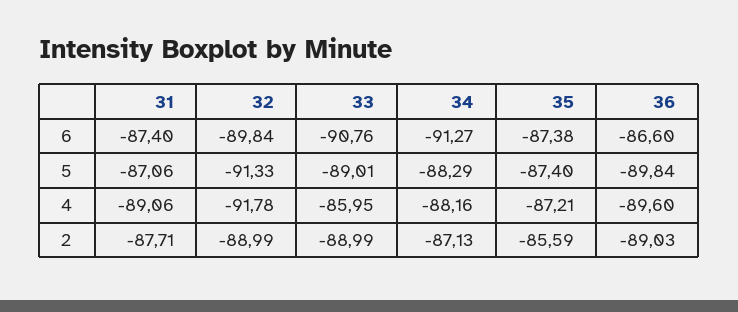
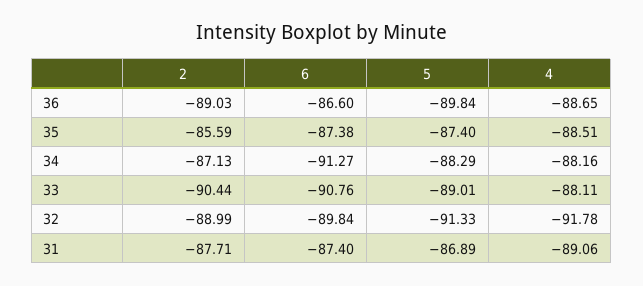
  {
    "31": {
      "6": -87.4,
-     "5": -87.06,
+     "5": -86.89,
      "4": -89.06,
      "2": -87.71
    },
    "32": {
      "6": -89.84,
      "5": -91.33,
      "4": -91.78,
      "2": -88.99
    },
    "33": {
      "6": -90.76,
      "5": -89.01,
-     "4": -85.95,
+     "4": -88.11,
-     "2": -88.99
+     "2": -90.44
    },
    "34": {
      "6": -91.27,
      "5": -88.29,
      "4": -88.16,
      "2": -87.13
    },
    "35": {
      "6": -87.38,
      "5": -87.4,
-     "4": -87.21,
+     "4": -88.51,
      "2": -85.59
    },
    "36": {
      "6": -86.6,
      "5": -89.84,
-     "4": -89.6,
+     "4": -88.65,
      "2": -89.03
    }
  }

